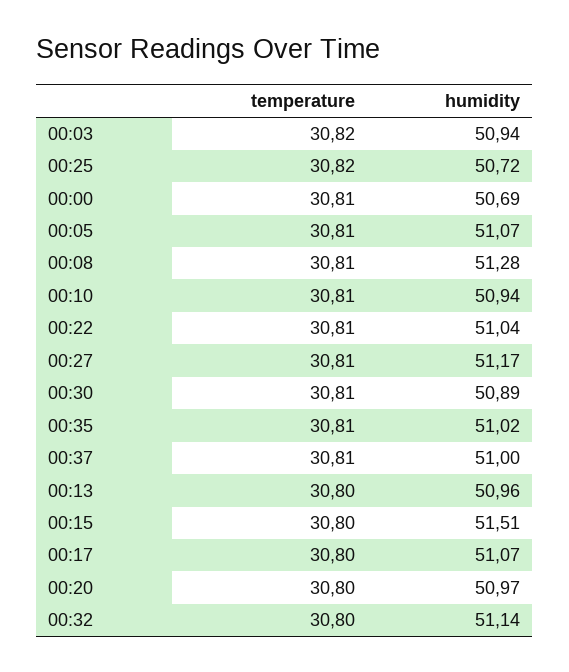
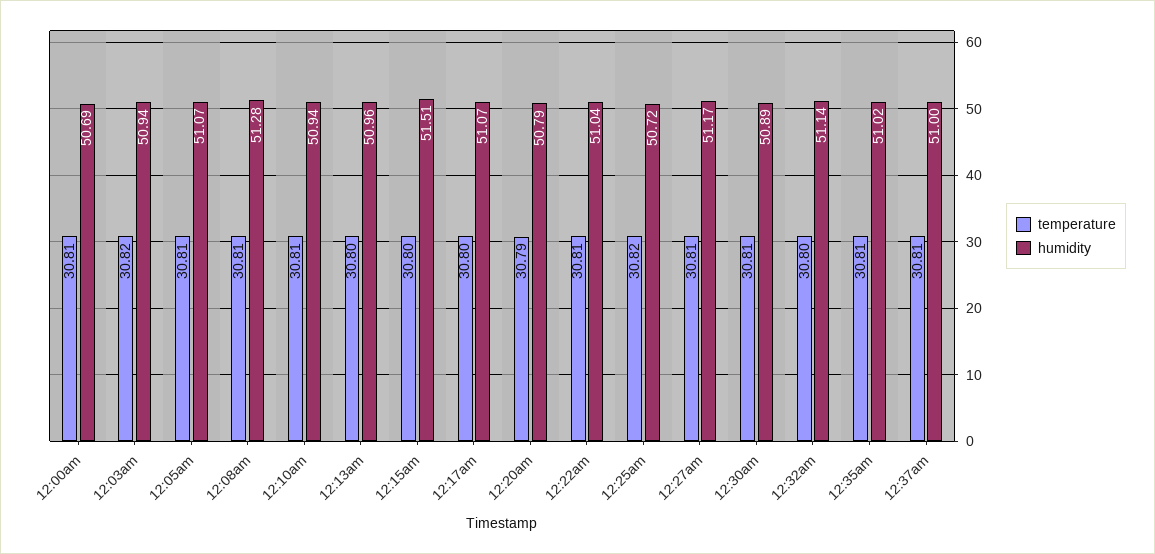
  {
    "temperature": {
      "00:03": 30.82,
      "00:25": 30.82,
      "00:00": 30.81,
      "00:05": 30.81,
      "00:08": 30.81,
      "00:10": 30.81,
      "00:22": 30.81,
      "00:27": 30.81,
      "00:30": 30.81,
      "00:35": 30.81,
      "00:37": 30.81,
      "00:13": 30.8,
      "00:15": 30.8,
      "00:17": 30.8,
-     "00:20": 30.8,
+     "00:20": 30.79,
      "00:32": 30.8
    },
    "humidity": {
      "00:03": 50.94,
      "00:25": 50.72,
      "00:00": 50.69,
      "00:05": 51.07,
      "00:08": 51.28,
      "00:10": 50.94,
      "00:22": 51.04,
      "00:27": 51.17,
      "00:30": 50.89,
      "00:35": 51.02,
      "00:37": 51,
      "00:13": 50.96,
      "00:15": 51.51,
      "00:17": 51.07,
-     "00:20": 50.97,
+     "00:20": 50.79,
      "00:32": 51.14
    }
  }

